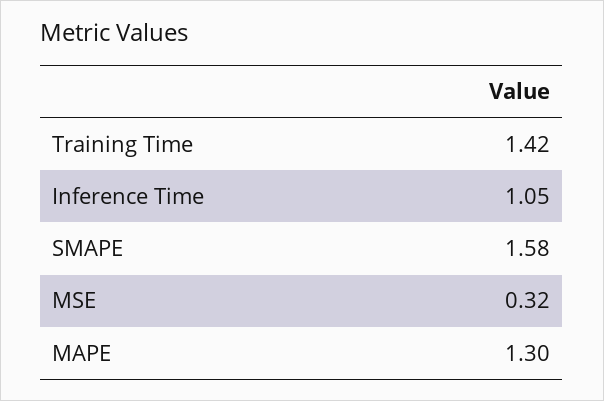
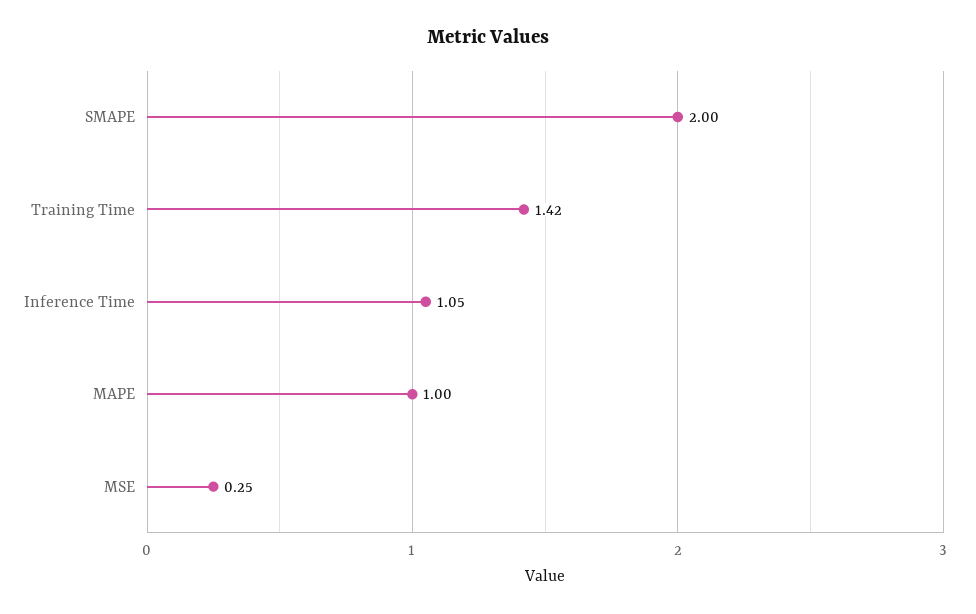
  {
    "Training Time": 1.42,
    "Inference Time": 1.05,
-   "SMAPE": 1.58,
+   "SMAPE": 2,
-   "MSE": 0.32,
+   "MSE": 0.25,
-   "MAPE": 1.3
+   "MAPE": 1
  }

